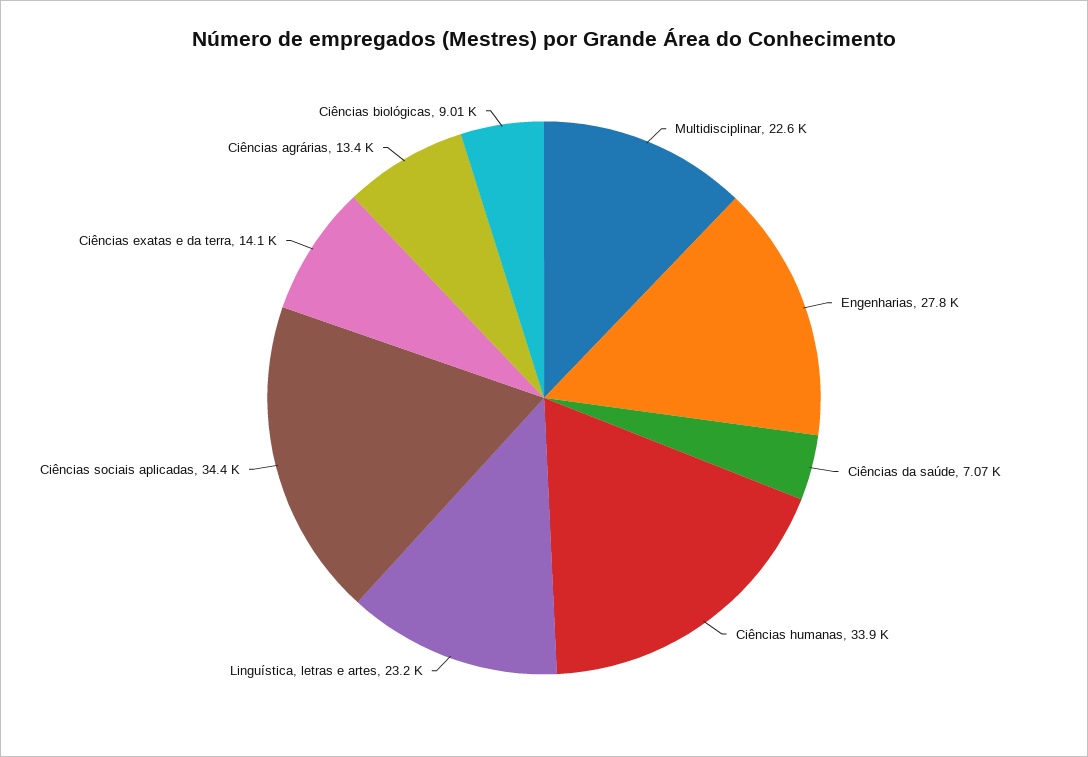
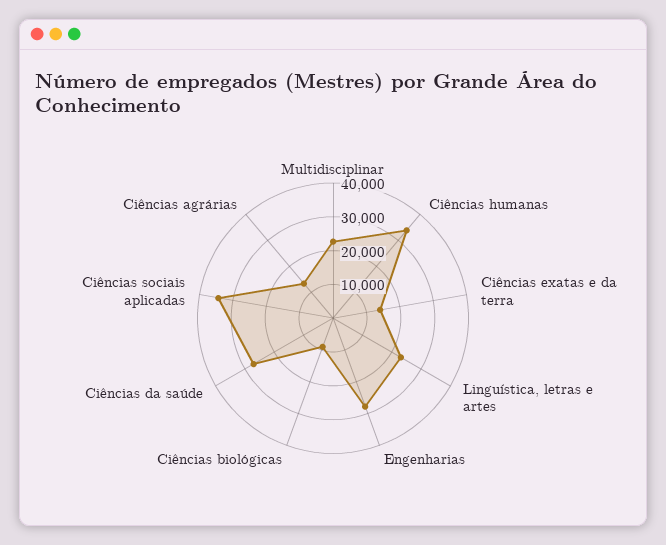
  {
    "Multidisciplinar": 22600,
    "Engenharias": 27800,
-   "Ciências da saúde": 7070,
+   "Ciências da saúde": 27500,
    "Ciências humanas": 33900,
    "Linguística, letras e artes": 23200,
    "Ciências sociais aplicadas": 34400,
    "Ciências exatas e da terra": 14100,
    "Ciências agrárias": 13400,
    "Ciências biológicas": 9010
  }

